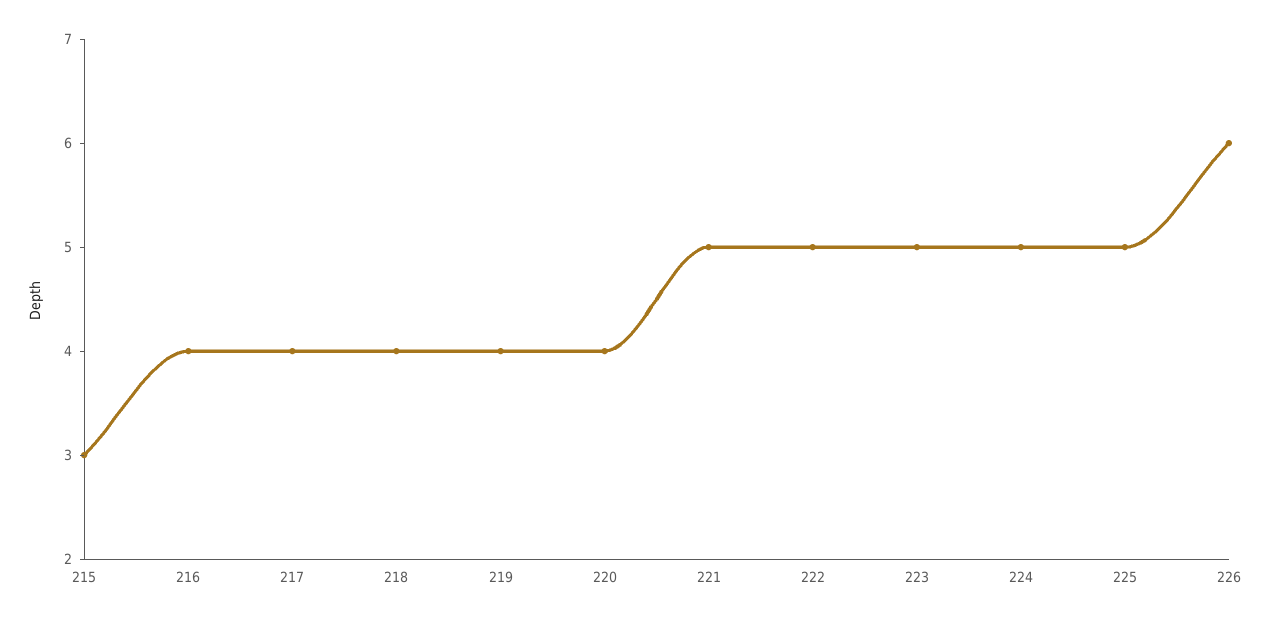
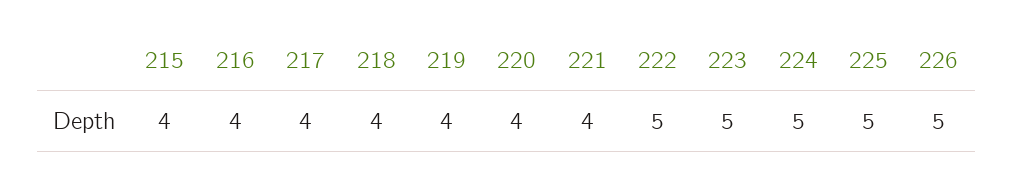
  {
-   "215": 3,
+   "215": 4,
    "216": 4,
    "217": 4,
    "218": 4,
    "219": 4,
    "220": 4,
-   "221": 5,
+   "221": 4,
    "222": 5,
    "223": 5,
    "224": 5,
    "225": 5,
-   "226": 6
+   "226": 5
  }

